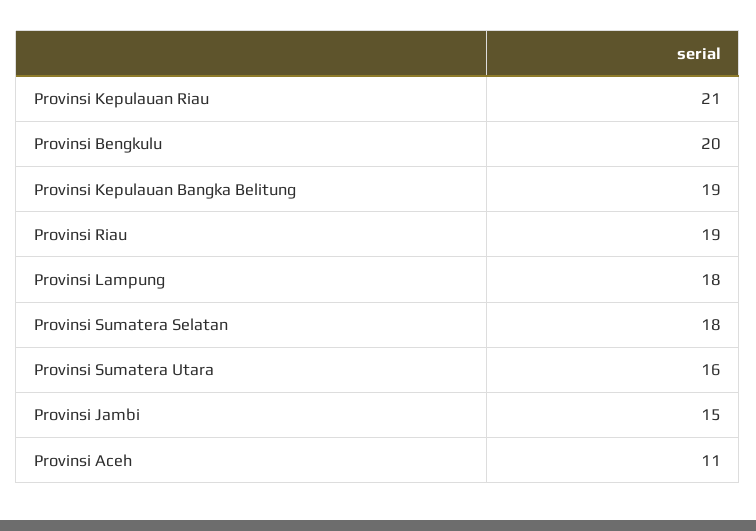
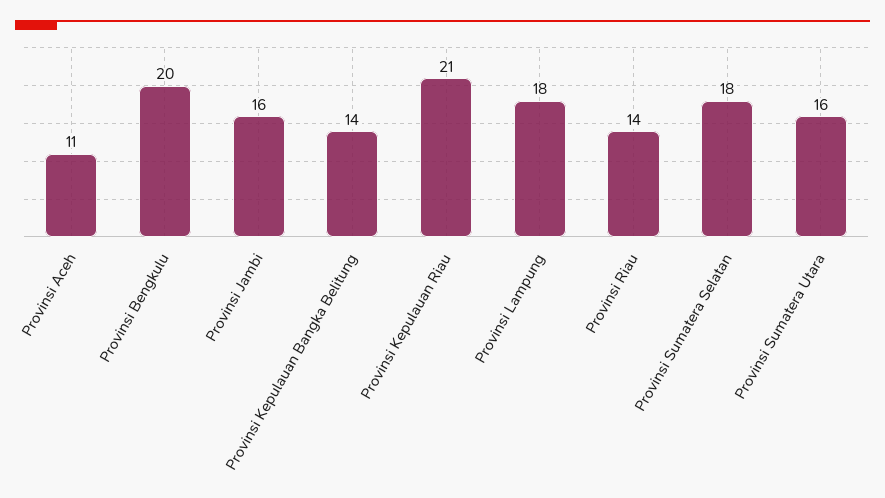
  {
    "Provinsi Kepulauan Riau": 21,
    "Provinsi Bengkulu": 20,
-   "Provinsi Kepulauan Bangka Belitung": 19,
+   "Provinsi Kepulauan Bangka Belitung": 14,
-   "Provinsi Riau": 19,
+   "Provinsi Riau": 14,
    "Provinsi Lampung": 18,
    "Provinsi Sumatera Selatan": 18,
    "Provinsi Sumatera Utara": 16,
-   "Provinsi Jambi": 15,
+   "Provinsi Jambi": 16,
    "Provinsi Aceh": 11
  }

